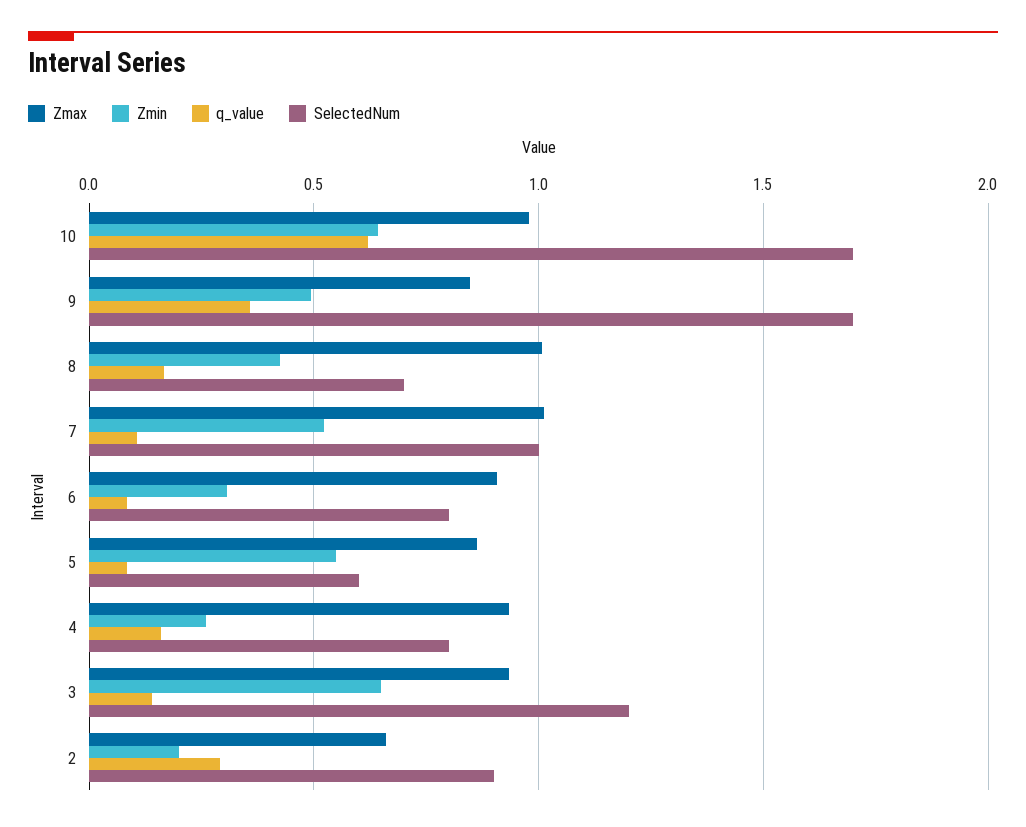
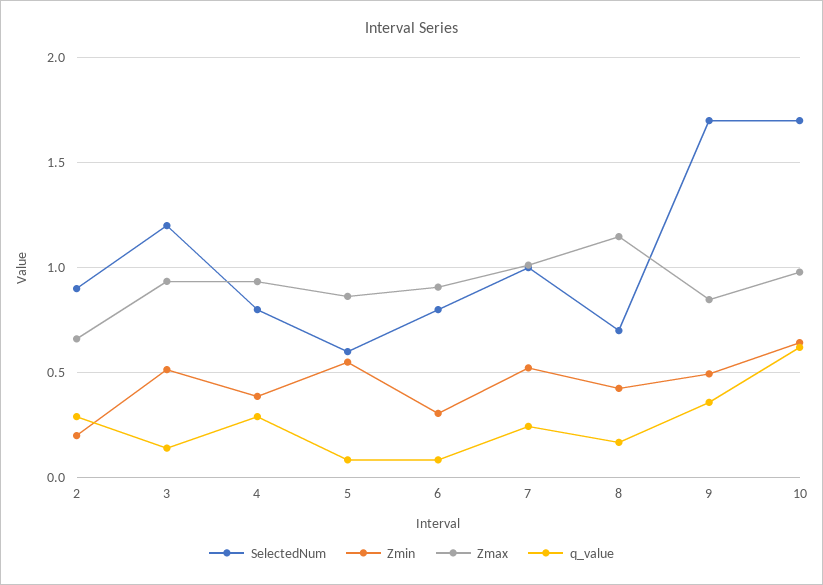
  {
    "Zmax": {
      "10": 1,
      "9": 0.85,
-     "8": 1,
+     "8": 1.15,
      "7": 1,
      "6": 0.9,
      "5": 0.85,
      "4": 0.95,
      "3": 0.95,
      "2": 0.65
    },
    "Zmin": {
      "10": 0.65,
      "9": 0.5,
      "8": 0.4,
      "7": 0.5,
      "6": 0.3,
      "5": 0.55,
-     "4": 0.25,
+     "4": 0.4,
-     "3": 0.65,
+     "3": 0.5,
      "2": 0.2
    },
    "q_value": {
      "10": 0.6,
      "9": 0.35,
      "8": 0.15,
-     "7": 0.1,
+     "7": 0.25,
      "6": 0.1,
      "5": 0.1,
-     "4": 0.15,
+     "4": 0.3,
      "3": 0.15,
      "2": 0.3
    },
    "SelectedNum": {
      "10": 1.7,
      "9": 1.7,
      "8": 0.7,
      "7": 1,
      "6": 0.8,
      "5": 0.6,
      "4": 0.8,
      "3": 1.2,
      "2": 0.9
    }
  }

